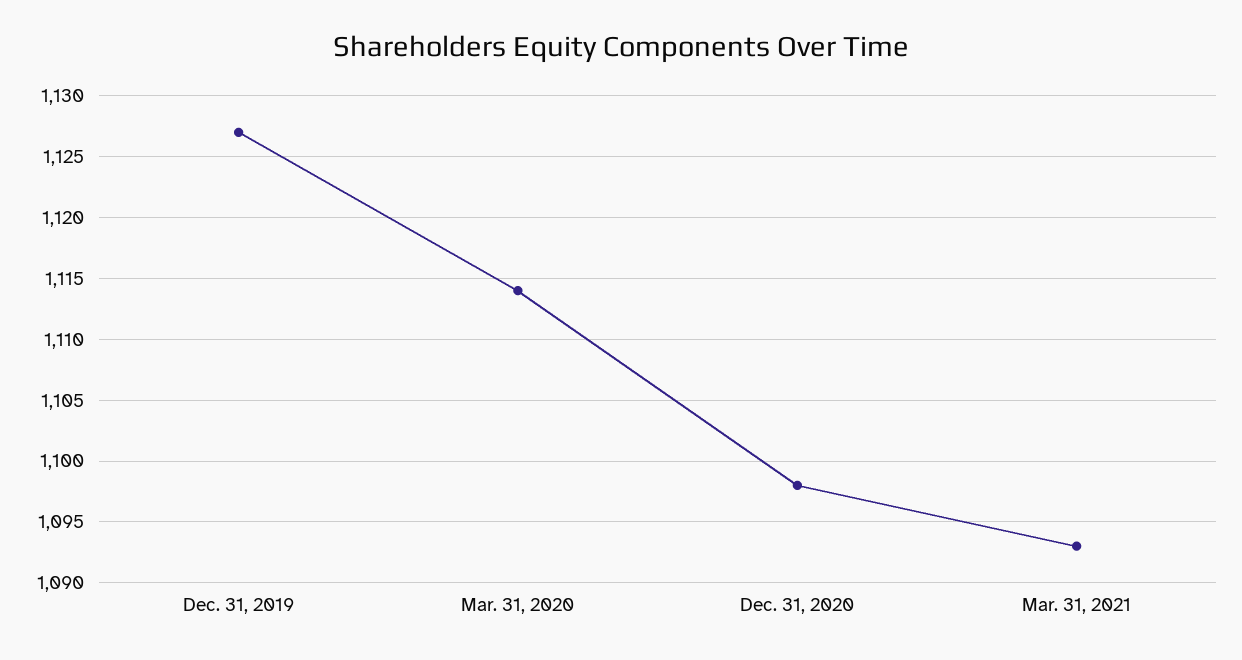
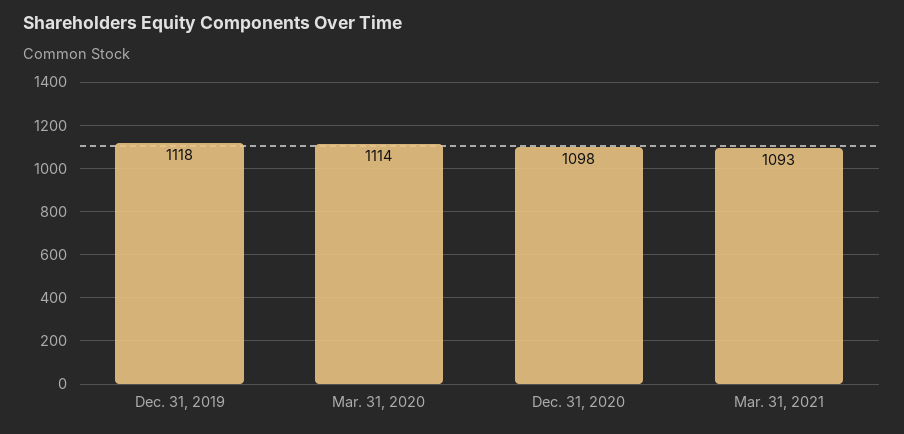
  {
-   "Dec. 31, 2019": 1127,
+   "Dec. 31, 2019": 1118,
    "Mar. 31, 2020": 1114,
    "Dec. 31, 2020": 1098,
    "Mar. 31, 2021": 1093
  }

